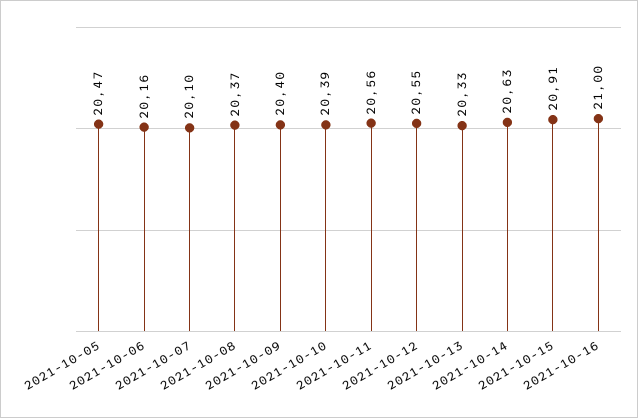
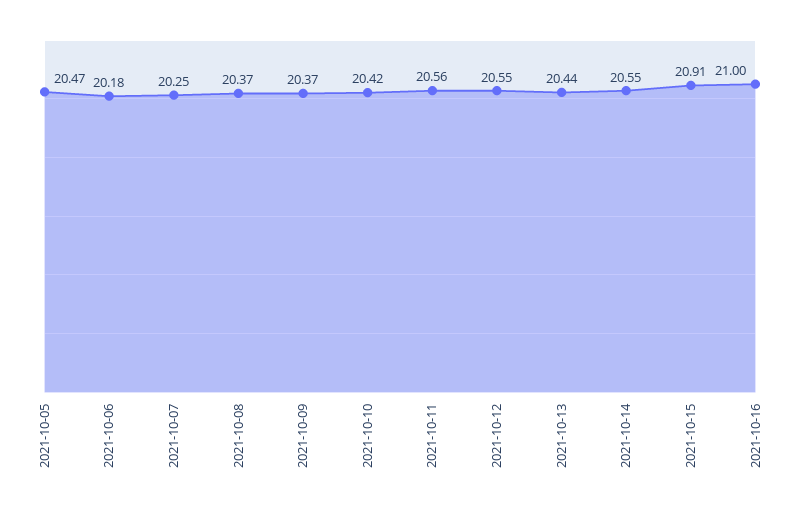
  {
    "2021-10-05": 20.47,
-   "2021-10-06": 20.16,
+   "2021-10-06": 20.18,
-   "2021-10-07": 20.1,
+   "2021-10-07": 20.25,
    "2021-10-08": 20.37,
-   "2021-10-09": 20.4,
+   "2021-10-09": 20.37,
-   "2021-10-10": 20.39,
+   "2021-10-10": 20.42,
    "2021-10-11": 20.56,
    "2021-10-12": 20.55,
-   "2021-10-13": 20.33,
+   "2021-10-13": 20.44,
-   "2021-10-14": 20.63,
+   "2021-10-14": 20.55,
    "2021-10-15": 20.91,
    "2021-10-16": 21
  }

